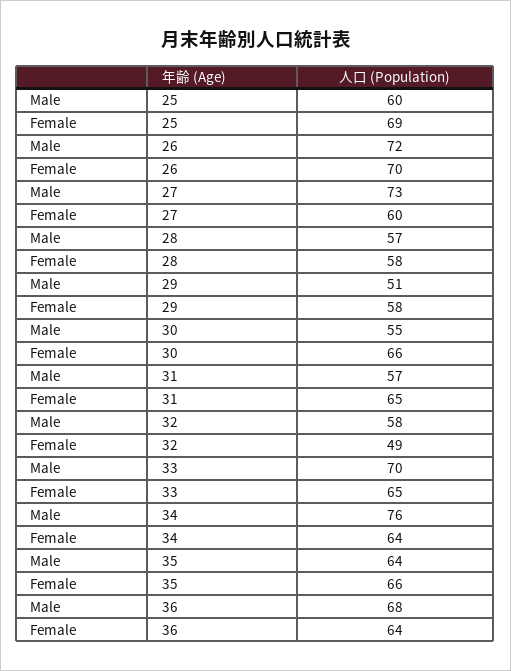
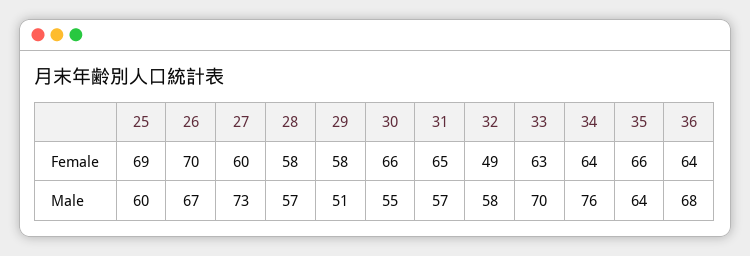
  {
    "Male": {
      "25": 60,
-     "26": 72,
+     "26": 67,
      "27": 73,
      "28": 57,
      "29": 51,
      "30": 55,
      "31": 57,
      "32": 58,
      "33": 70,
      "34": 76,
      "35": 64,
      "36": 68
    },
    "Female": {
      "25": 69,
      "26": 70,
      "27": 60,
      "28": 58,
      "29": 58,
      "30": 66,
      "31": 65,
      "32": 49,
-     "33": 65,
+     "33": 63,
      "34": 64,
      "35": 66,
      "36": 64
    }
  }

